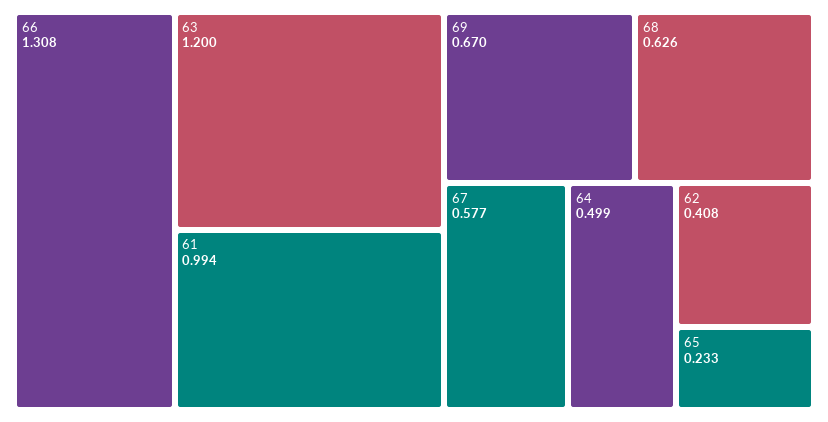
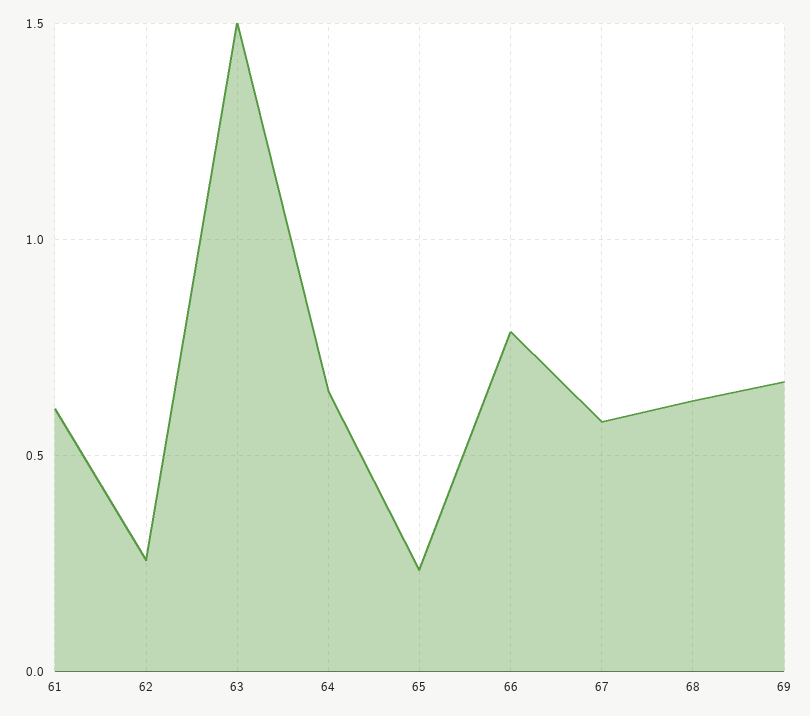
  {
-   "66": 1.308,
+   "66": 0.8,
-   "63": 1.2,
+   "63": 1.5,
-   "61": 0.994,
+   "61": 0.6,
    "69": 0.67,
    "68": 0.626,
    "67": 0.577,
-   "64": 0.499,
+   "64": 0.65,
-   "62": 0.408,
+   "62": 0.25,
    "65": 0.233
  }

